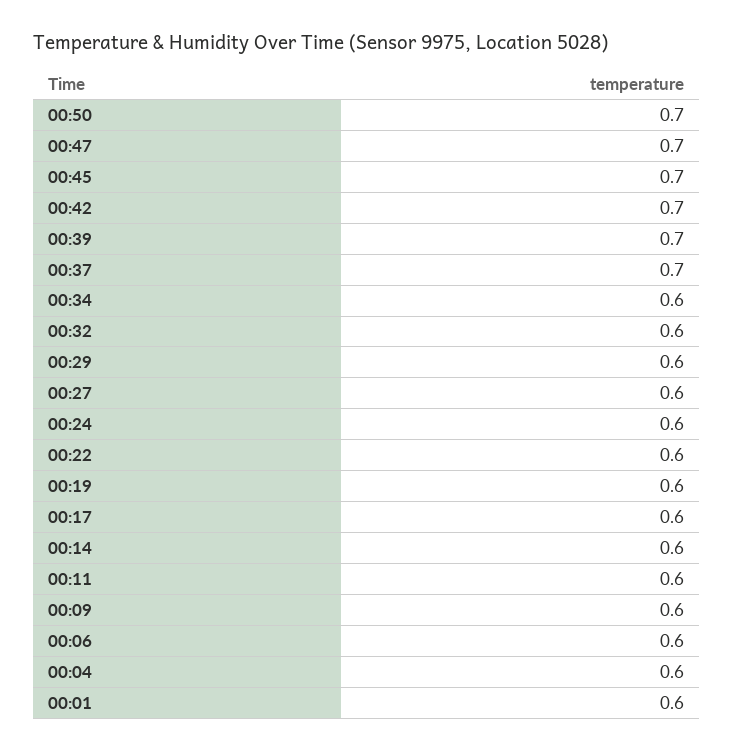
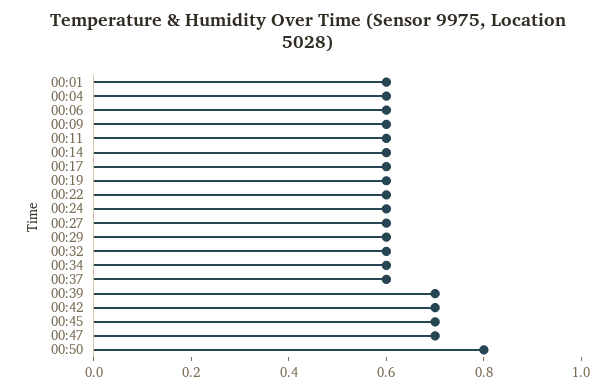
  {
-   "00:50": 0.7,
+   "00:50": 0.8,
    "00:47": 0.7,
    "00:45": 0.7,
    "00:42": 0.7,
    "00:39": 0.7,
-   "00:37": 0.7,
+   "00:37": 0.6,
    "00:34": 0.6,
    "00:32": 0.6,
    "00:29": 0.6,
    "00:27": 0.6,
    "00:24": 0.6,
    "00:22": 0.6,
    "00:19": 0.6,
    "00:17": 0.6,
    "00:14": 0.6,
    "00:11": 0.6,
    "00:09": 0.6,
    "00:06": 0.6,
    "00:04": 0.6,
    "00:01": 0.6
  }

